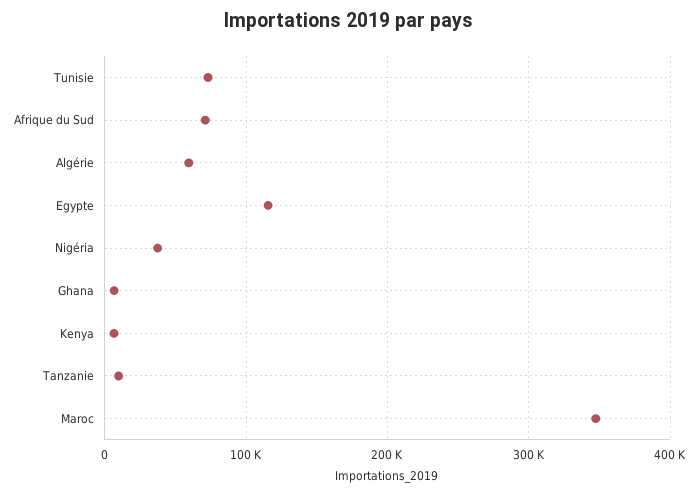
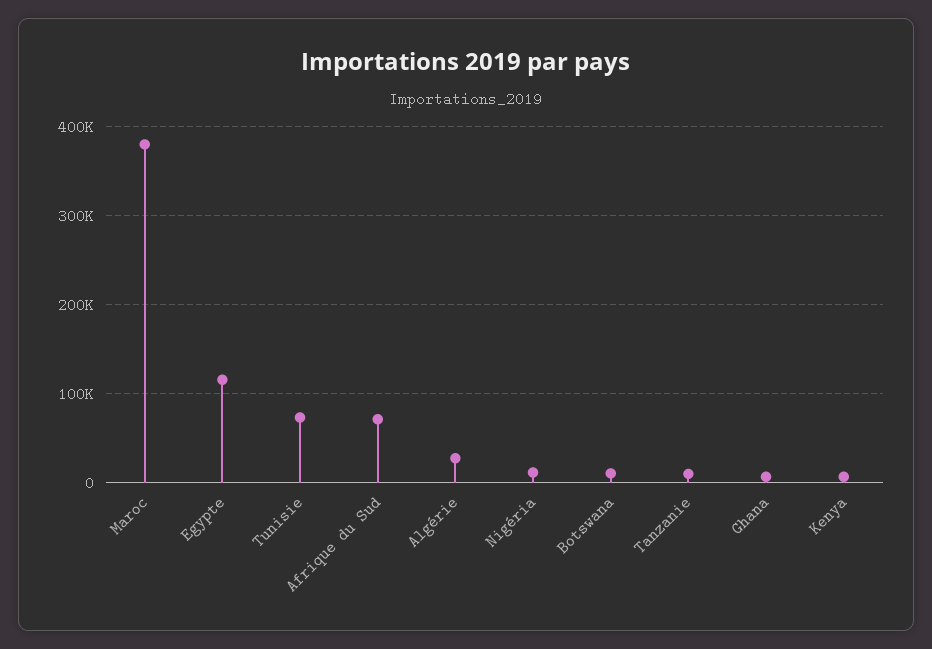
  {
    "Tunisie": 70000,
    "Afrique du Sud": 70000,
-   "Algérie": 60000,
+   "Algérie": 30000,
    "Egypte": 120000,
-   "Nigéria": 40000,
+   "Nigéria": 10000,
    "Ghana": 10000,
    "Kenya": 10000,
    "Tanzanie": 10000,
-   "Maroc": 350000
+   "Maroc": 380000,
+   "Botswana": 10000
  }

